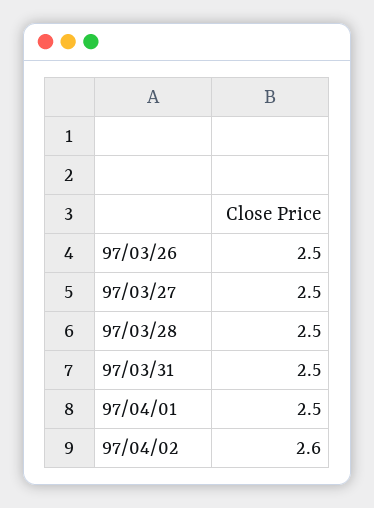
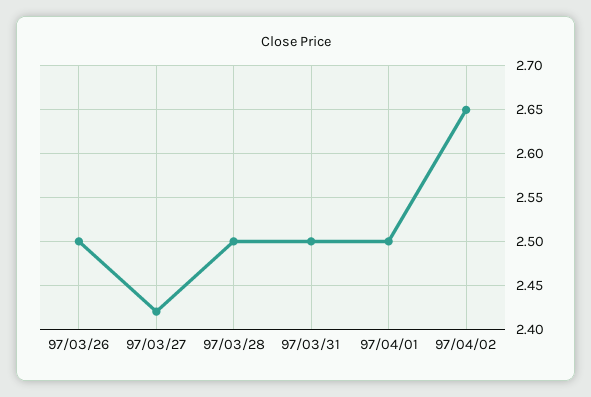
  {
    "97/03/26": 2.5,
-   "97/03/27": 2.5,
+   "97/03/27": 2.42,
    "97/03/28": 2.5,
    "97/03/31": 2.5,
    "97/04/01": 2.5,
-   "97/04/02": 2.6
+   "97/04/02": 2.65
  }

